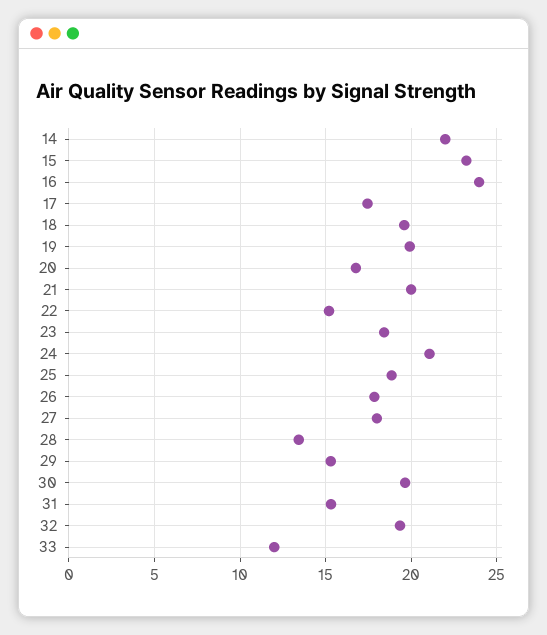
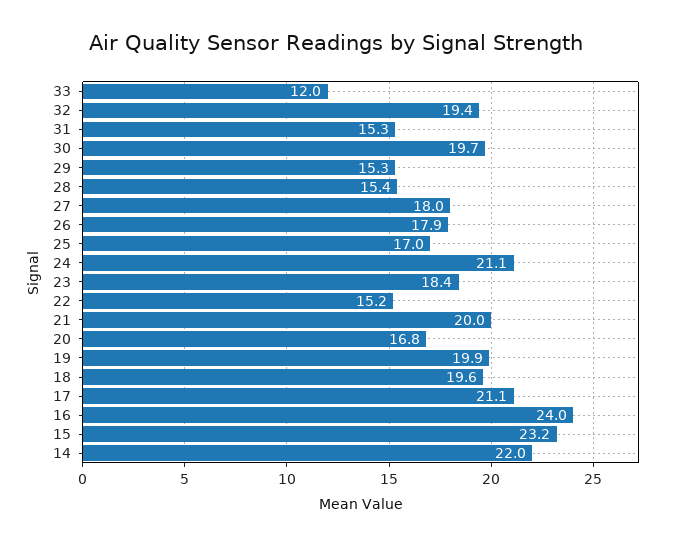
  {
    "14": 22,
    "15": 23.2,
    "16": 24,
-   "17": 17.5,
+   "17": 21.1,
    "18": 19.6,
    "19": 19.9,
    "20": 16.8,
    "21": 20,
    "22": 15.2,
    "23": 18.4,
    "24": 21.1,
-   "25": 19,
+   "25": 17,
    "26": 17.9,
    "27": 18,
-   "28": 13.5,
+   "28": 15.4,
    "29": 15.3,
    "30": 19.7,
    "31": 15.3,
    "32": 19.4,
    "33": 12
  }

